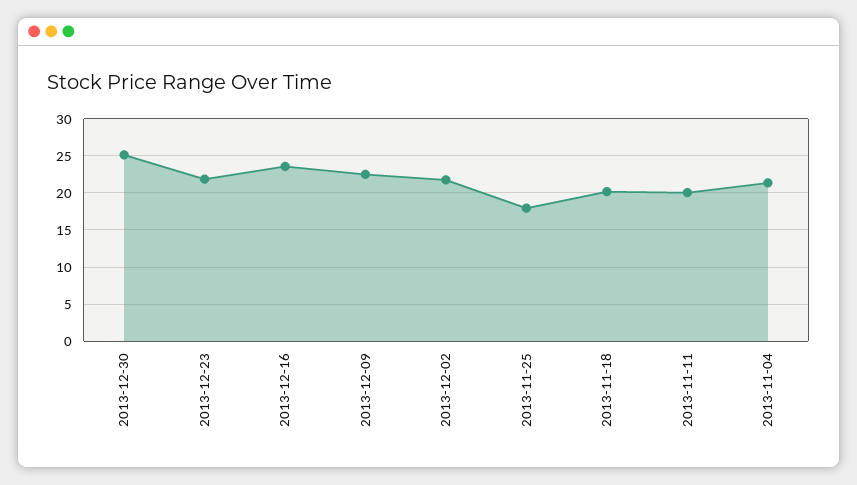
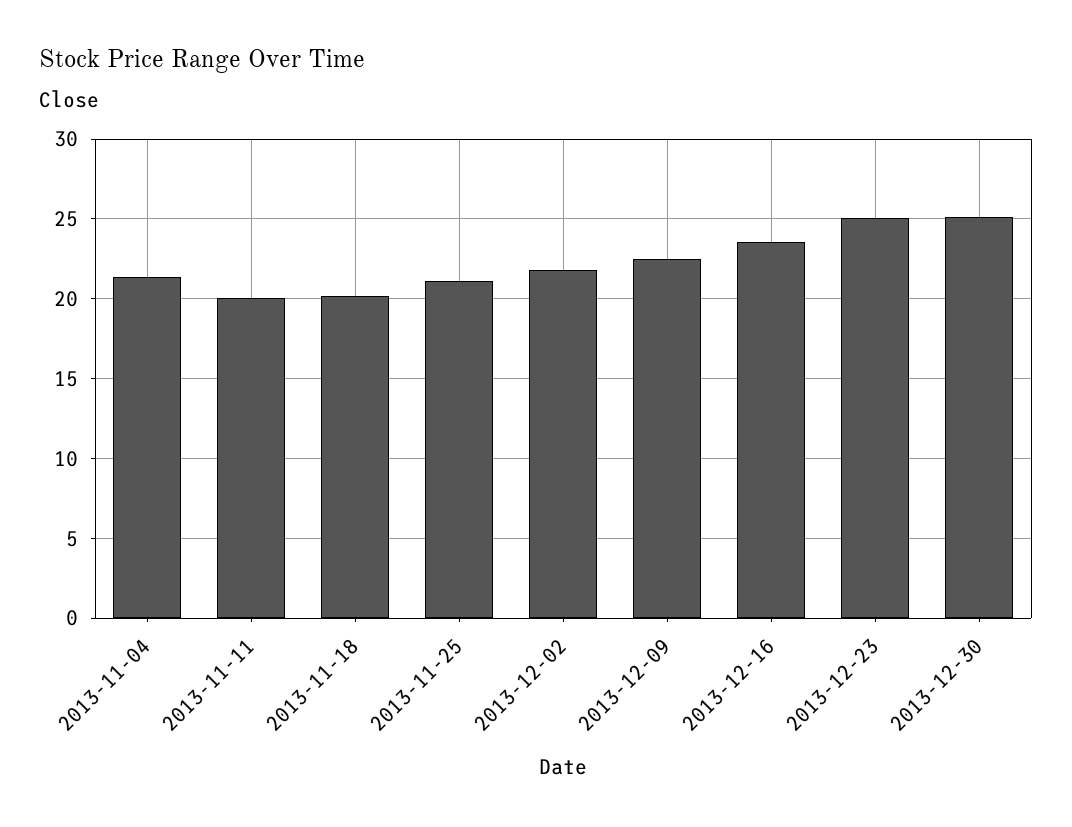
  {
    "2013-12-30": 25,
-   "2013-12-23": 22,
+   "2013-12-23": 25,
    "2013-12-16": 23.5,
    "2013-12-09": 22.5,
    "2013-12-02": 22,
-   "2013-11-25": 18,
+   "2013-11-25": 21,
    "2013-11-18": 20,
    "2013-11-11": 20,
    "2013-11-04": 21.5
  }

